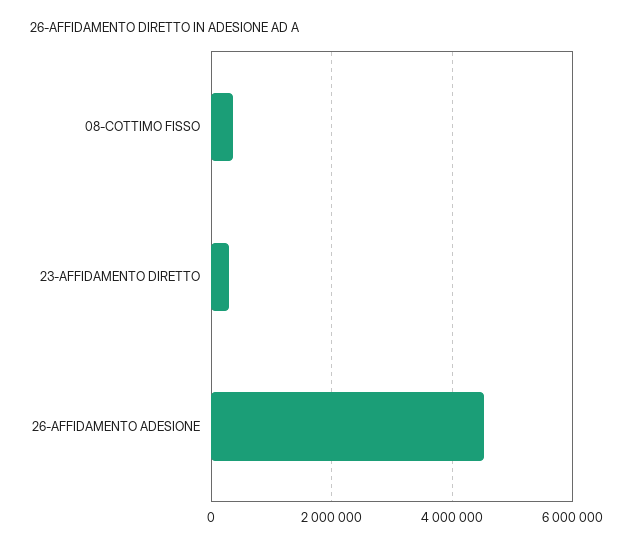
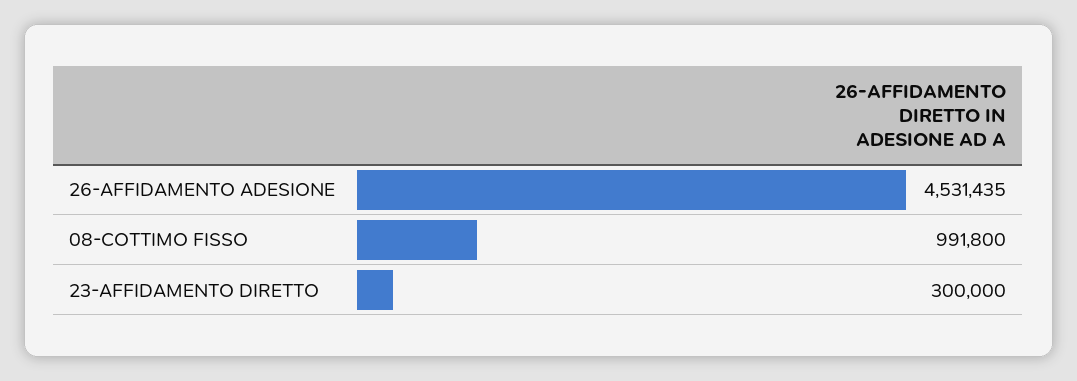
  {
-   "08-COTTIMO FISSO": 400000,
+   "08-COTTIMO FISSO": 991800,
    "23-AFFIDAMENTO DIRETTO": 300000,
    "26-AFFIDAMENTO ADESIONE": 4531435
  }

